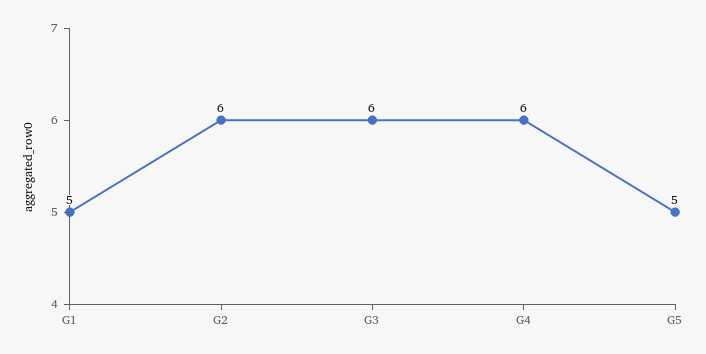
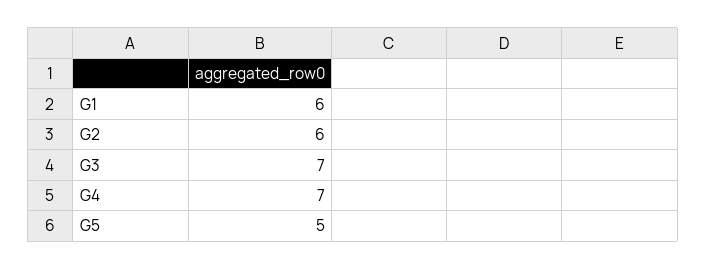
  {
-   "G1": 5,
+   "G1": 6,
    "G2": 6,
-   "G3": 6,
+   "G3": 7,
-   "G4": 6,
+   "G4": 7,
    "G5": 5
  }

